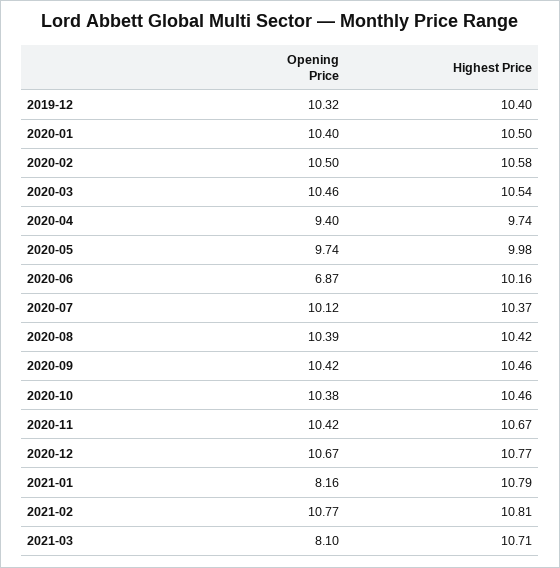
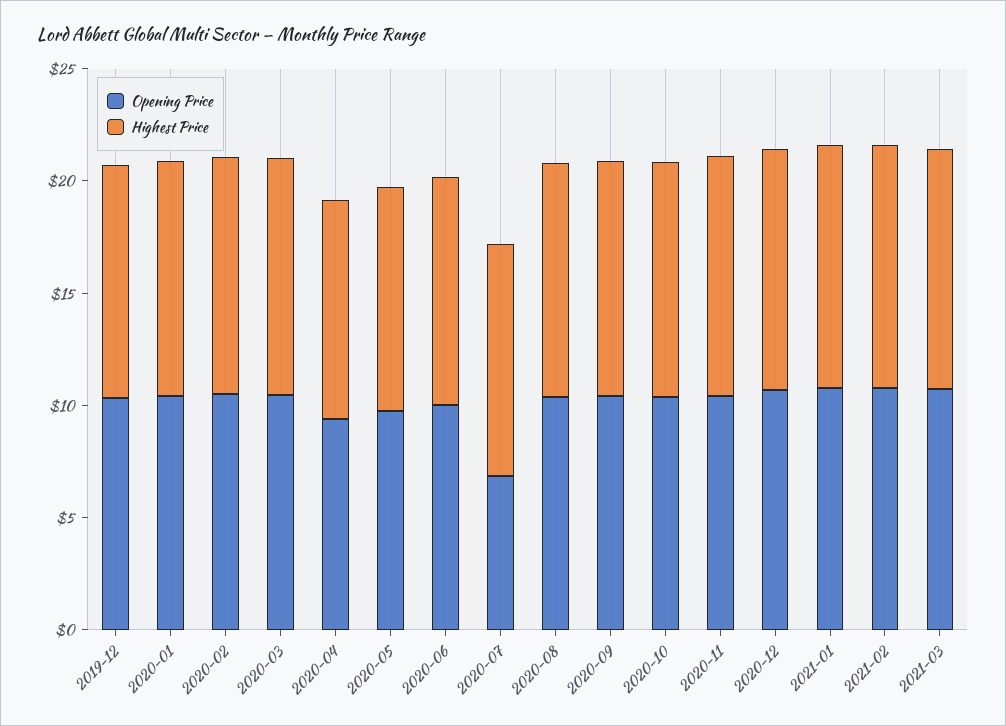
  {
    "Opening Price": {
      "2019-12": 10.32,
      "2020-01": 10.4,
      "2020-02": 10.5,
      "2020-03": 10.46,
      "2020-04": 9.4,
      "2020-05": 9.74,
-     "2020-06": 6.87,
+     "2020-06": 10,
-     "2020-07": 10.12,
+     "2020-07": 7,
      "2020-08": 10.39,
      "2020-09": 10.42,
      "2020-10": 10.38,
      "2020-11": 10.42,
      "2020-12": 10.67,
-     "2021-01": 8.16,
+     "2021-01": 11,
      "2021-02": 10.77,
-     "2021-03": 8.1
+     "2021-03": 11
    },
    "Highest Price": {
      "2019-12": 10.4,
      "2020-01": 10.5,
      "2020-02": 10.58,
      "2020-03": 10.54,
      "2020-04": 9.74,
      "2020-05": 9.98,
      "2020-06": 10.16,
      "2020-07": 10.37,
      "2020-08": 10.42,
      "2020-09": 10.46,
      "2020-10": 10.46,
      "2020-11": 10.67,
      "2020-12": 10.77,
      "2021-01": 10.79,
      "2021-02": 10.81,
      "2021-03": 10.71
    }
  }

